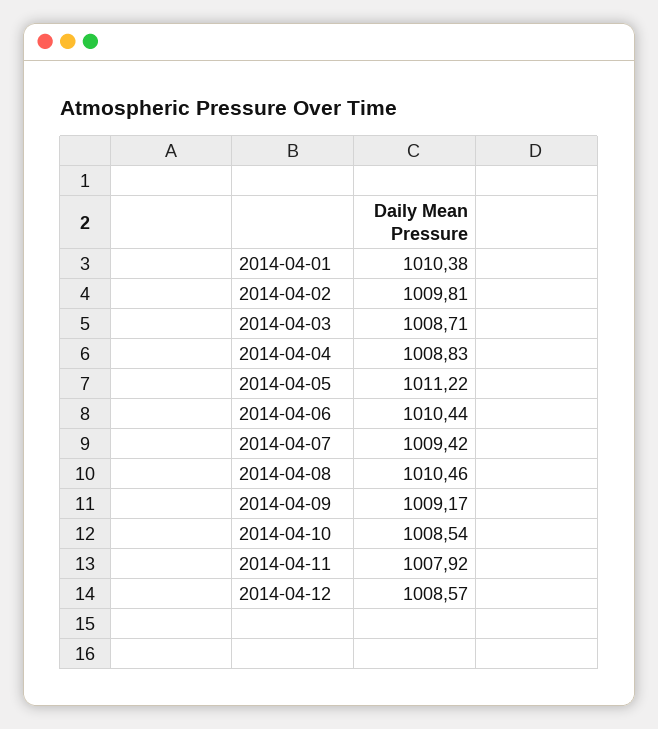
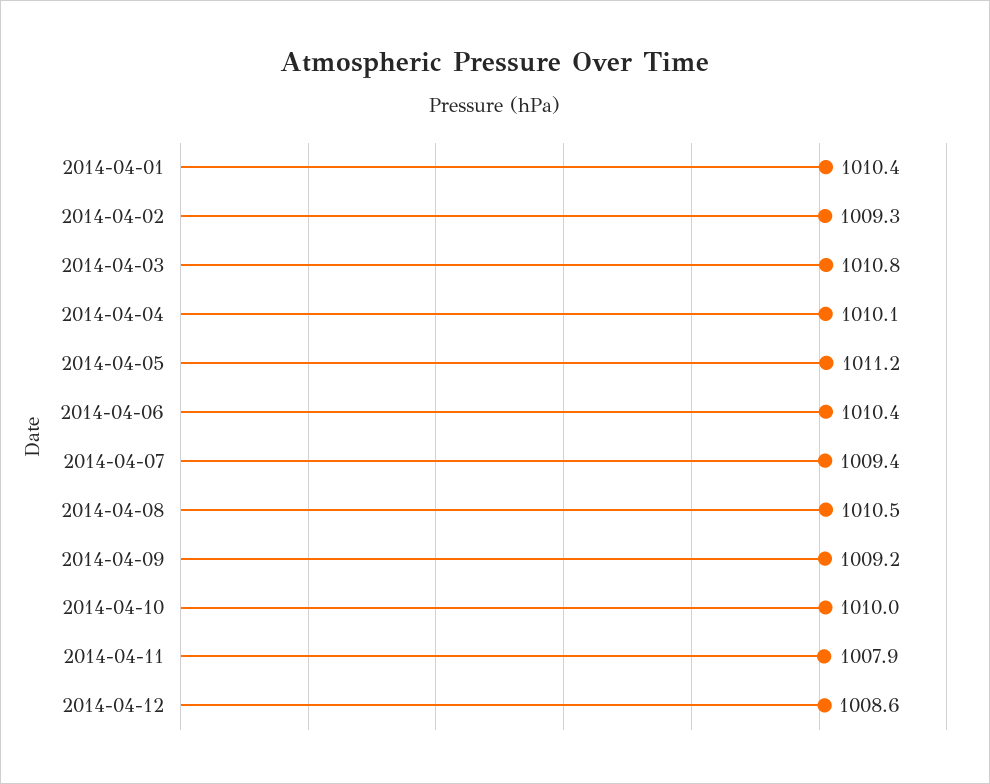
  {
    "2014-04-01": 1010.38,
-   "2014-04-02": 1009.81,
+   "2014-04-02": 1009.3,
-   "2014-04-03": 1008.71,
+   "2014-04-03": 1010.8,
-   "2014-04-04": 1008.83,
+   "2014-04-04": 1010.1,
    "2014-04-05": 1011.22,
    "2014-04-06": 1010.44,
    "2014-04-07": 1009.42,
    "2014-04-08": 1010.46,
    "2014-04-09": 1009.17,
-   "2014-04-10": 1008.54,
+   "2014-04-10": 1010,
    "2014-04-11": 1007.92,
    "2014-04-12": 1008.57
  }

